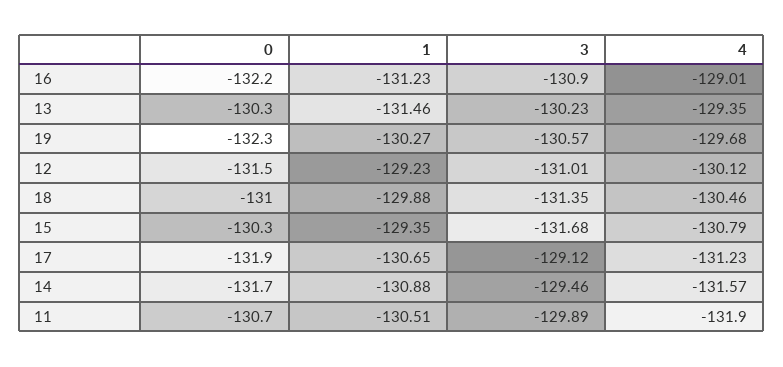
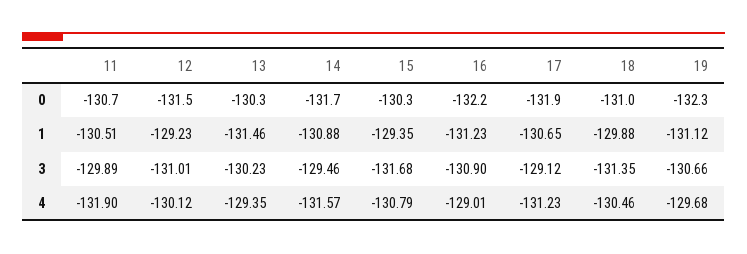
  {
    "0": {
      "16": -132.2,
      "13": -130.3,
      "19": -132.3,
      "12": -131.5,
      "18": -131,
      "15": -130.3,
      "17": -131.9,
      "14": -131.7,
      "11": -130.7
    },
    "1": {
      "16": -131.23,
      "13": -131.46,
-     "19": -130.27,
+     "19": -131.12,
      "12": -129.23,
      "18": -129.88,
      "15": -129.35,
      "17": -130.65,
      "14": -130.88,
      "11": -130.51
    },
    "3": {
      "16": -130.9,
      "13": -130.23,
-     "19": -130.57,
+     "19": -130.66,
      "12": -131.01,
      "18": -131.35,
      "15": -131.68,
      "17": -129.12,
      "14": -129.46,
      "11": -129.89
    },
    "4": {
      "16": -129.01,
      "13": -129.35,
      "19": -129.68,
      "12": -130.12,
      "18": -130.46,
      "15": -130.79,
      "17": -131.23,
      "14": -131.57,
      "11": -131.9
    }
  }

